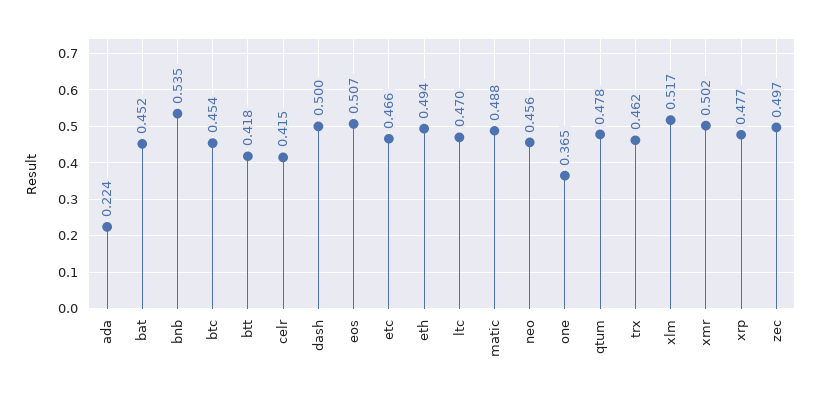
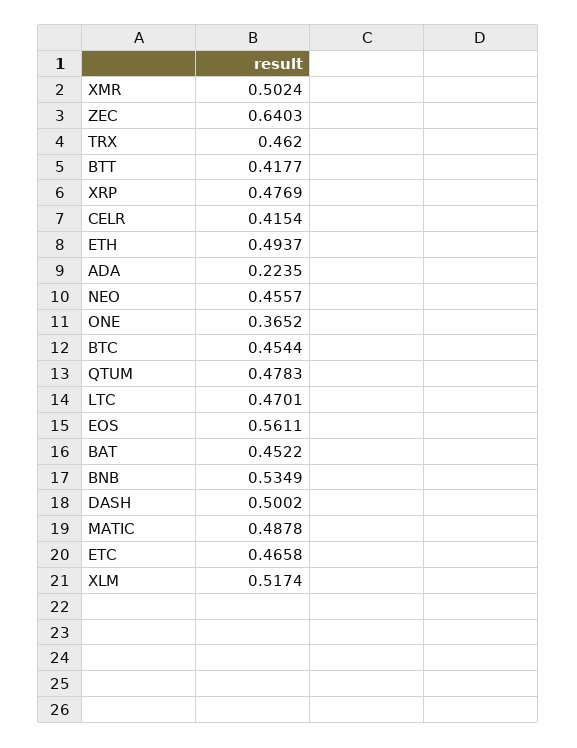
  {
    "ada": 0.2235,
    "bat": 0.4522,
    "bnb": 0.5349,
    "btc": 0.4544,
    "btt": 0.4177,
    "celr": 0.4154,
    "dash": 0.5002,
-   "eos": 0.507,
+   "eos": 0.5611,
    "etc": 0.4658,
    "eth": 0.4937,
    "ltc": 0.4701,
    "matic": 0.4878,
    "neo": 0.4557,
    "one": 0.3652,
    "qtum": 0.4783,
    "trx": 0.462,
    "xlm": 0.5174,
    "xmr": 0.5024,
    "xrp": 0.4769,
-   "zec": 0.497
+   "zec": 0.6403
  }

